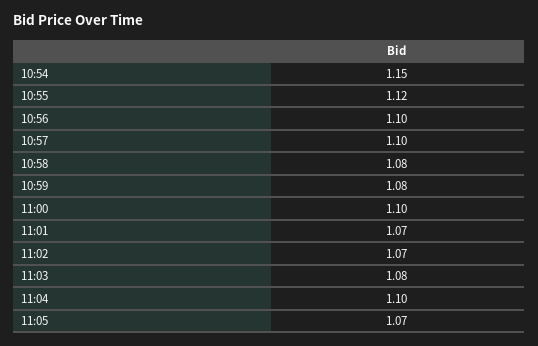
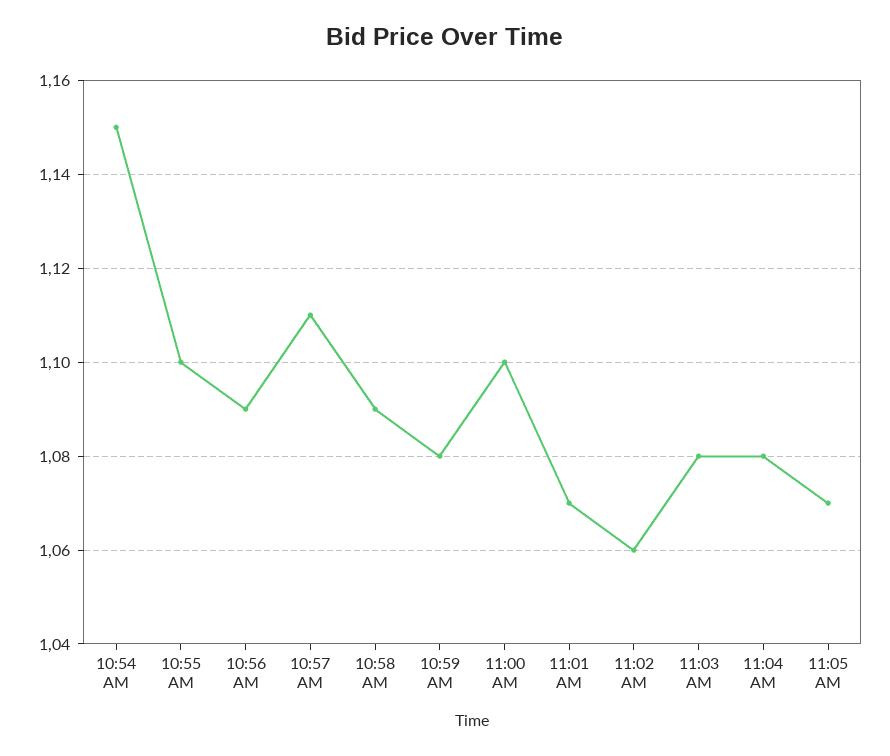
  {
    "10:54": 1.15,
-   "10:55": 1.12,
+   "10:55": 1.1,
-   "10:56": 1.1,
+   "10:56": 1.09,
-   "10:57": 1.1,
+   "10:57": 1.11,
-   "10:58": 1.08,
+   "10:58": 1.09,
    "10:59": 1.08,
    "11:00": 1.1,
    "11:01": 1.07,
-   "11:02": 1.07,
+   "11:02": 1.06,
    "11:03": 1.08,
-   "11:04": 1.1,
+   "11:04": 1.08,
    "11:05": 1.07
  }

